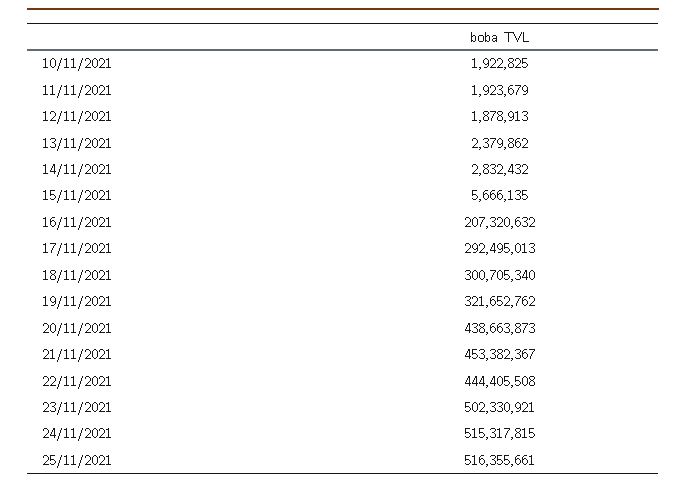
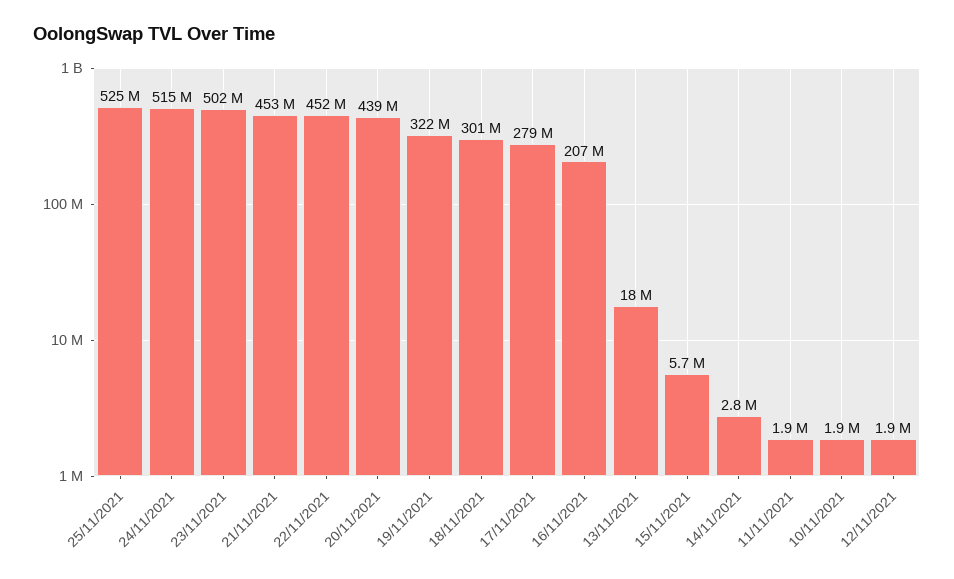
  {
    "10/11/2021": 1922825,
    "11/11/2021": 1923679,
    "12/11/2021": 1878913,
-   "13/11/2021": 2379862,
+   "13/11/2021": 18000000,
    "14/11/2021": 2832432,
    "15/11/2021": 5666135,
    "16/11/2021": 207320632,
-   "17/11/2021": 292495013,
+   "17/11/2021": 279000000,
    "18/11/2021": 300705340,
    "19/11/2021": 321652762,
    "20/11/2021": 438663873,
    "21/11/2021": 453382367,
-   "22/11/2021": 444405508,
+   "22/11/2021": 452000000,
    "23/11/2021": 502330921,
    "24/11/2021": 515317815,
-   "25/11/2021": 516355661
+   "25/11/2021": 525000000
  }

